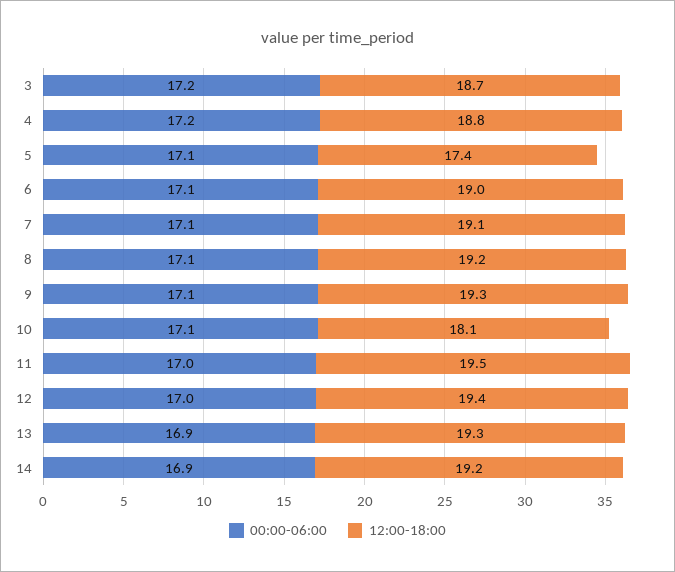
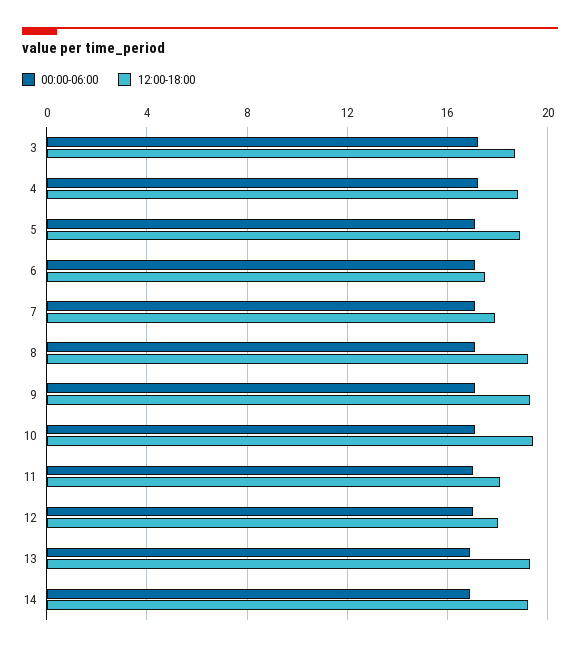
  {
    "00:00-06:00": {
      "3": 17.2,
      "4": 17.2,
      "5": 17.1,
      "6": 17.1,
      "7": 17.1,
      "8": 17.1,
      "9": 17.1,
      "10": 17.1,
      "11": 17,
      "12": 17,
      "13": 16.9,
      "14": 16.9
    },
    "12:00-18:00": {
      "3": 18.7,
      "4": 18.8,
-     "5": 17.4,
+     "5": 19,
-     "6": 19,
+     "6": 17.5,
-     "7": 19.1,
+     "7": 18,
      "8": 19.2,
      "9": 19.3,
-     "10": 18.1,
+     "10": 19.5,
-     "11": 19.5,
+     "11": 18,
-     "12": 19.4,
+     "12": 18,
      "13": 19.3,
      "14": 19.2
    }
  }

